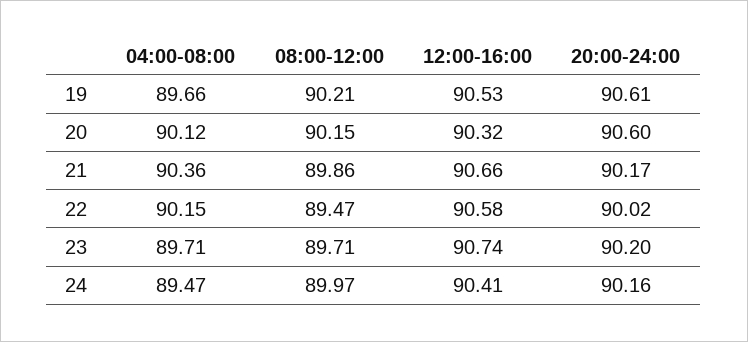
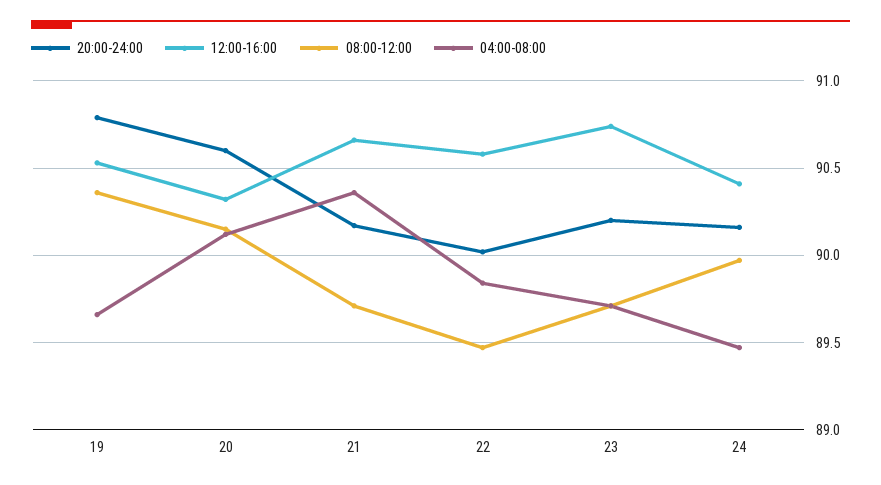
  {
    "04:00-08:00": {
      "19": 89.66,
      "20": 90.12,
      "21": 90.36,
-     "22": 90.15,
+     "22": 89.85,
      "23": 89.71,
      "24": 89.47
    },
    "08:00-12:00": {
-     "19": 90.21,
+     "19": 90.35,
      "20": 90.15,
-     "21": 89.86,
+     "21": 89.7,
      "22": 89.47,
      "23": 89.71,
      "24": 89.97
    },
    "12:00-16:00": {
      "19": 90.53,
      "20": 90.32,
      "21": 90.66,
      "22": 90.58,
      "23": 90.74,
      "24": 90.41
    },
    "20:00-24:00": {
-     "19": 90.61,
+     "19": 90.8,
      "20": 90.6,
      "21": 90.17,
      "22": 90.02,
      "23": 90.2,
      "24": 90.16
    }
  }

